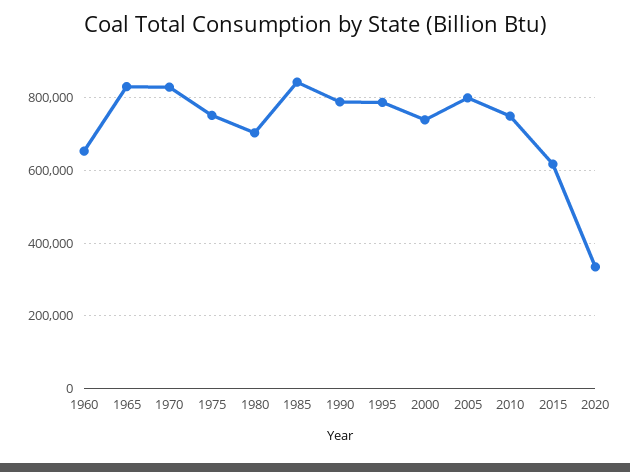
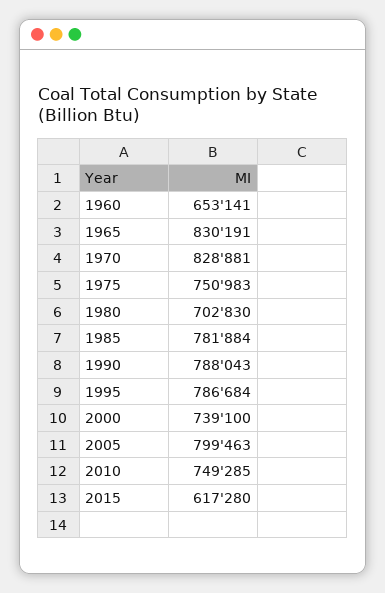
  {
    "1960": 653141,
    "1965": 830191,
    "1970": 828881,
    "1975": 750983,
    "1980": 702830,
-   "1985": 840000,
+   "1985": 781884,
    "1990": 788043,
    "1995": 786684,
    "2000": 739100,
    "2005": 799463,
    "2010": 749285,
-   "2015": 617280,
+   "2015": 617280
-   "2020": 340000
  }

